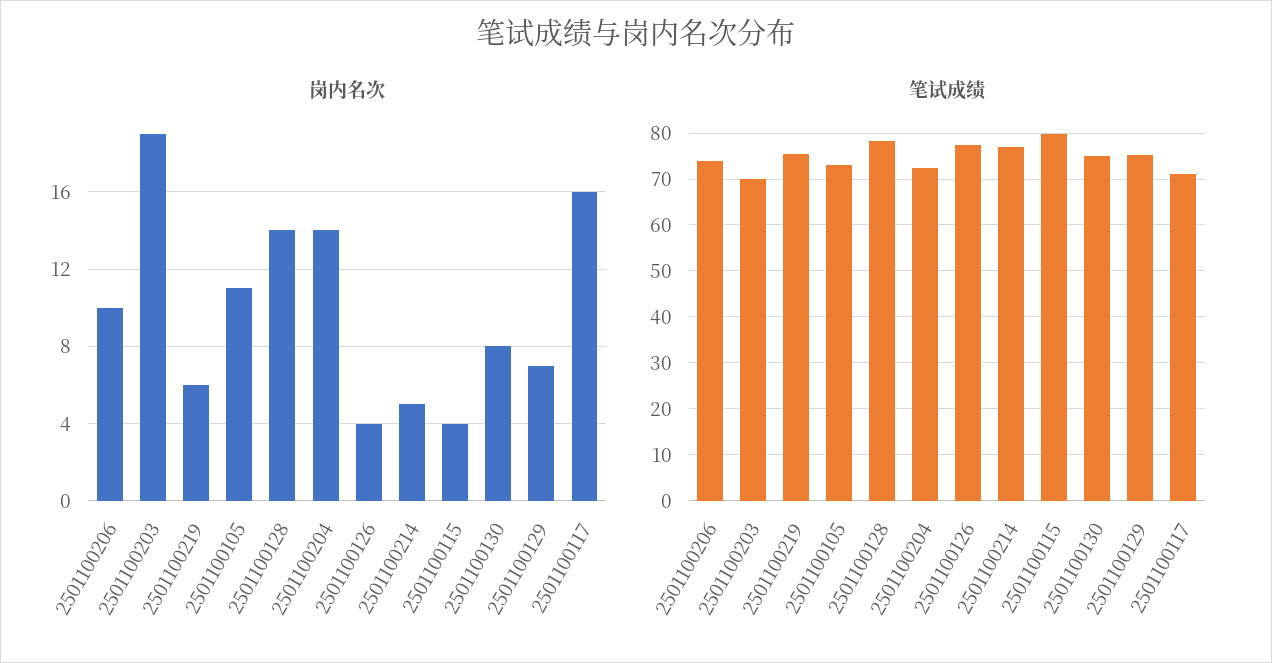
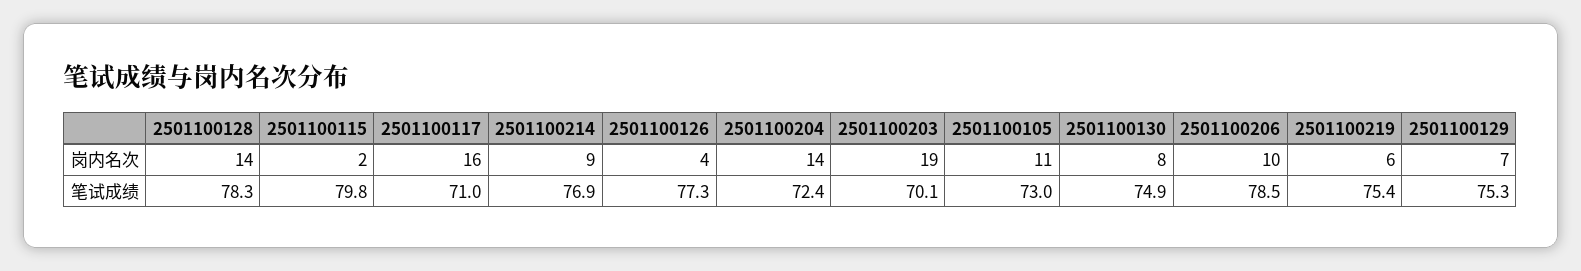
  {
    "岗内名次": {
      "2501100206": 10,
      "2501100203": 19,
      "2501100219": 6,
      "2501100105": 11,
      "2501100128": 14,
      "2501100204": 14,
      "2501100126": 4,
-     "2501100214": 5,
+     "2501100214": 9,
-     "2501100115": 4,
+     "2501100115": 2,
      "2501100130": 8,
      "2501100129": 7,
      "2501100117": 16
    },
    "笔试成绩": {
-     "2501100206": 74,
+     "2501100206": 78.5,
      "2501100203": 70.1,
      "2501100219": 75.4,
      "2501100105": 73,
      "2501100128": 78.3,
      "2501100204": 72.4,
      "2501100126": 77.3,
      "2501100214": 76.9,
      "2501100115": 79.8,
      "2501100130": 74.9,
      "2501100129": 75.3,
      "2501100117": 71
    }
  }

